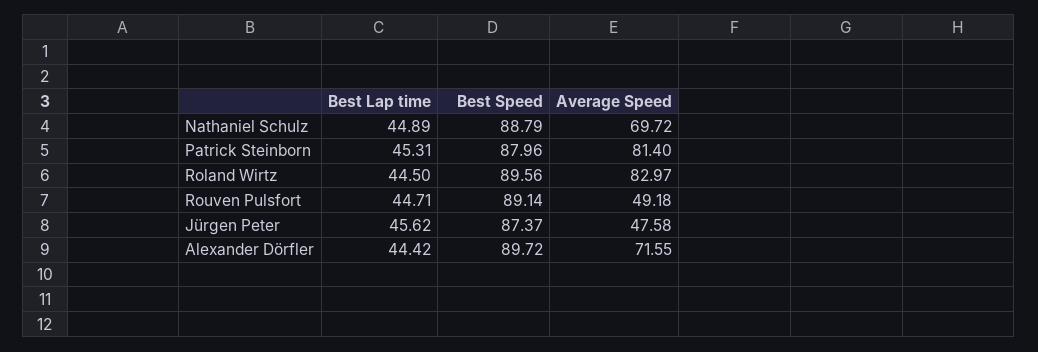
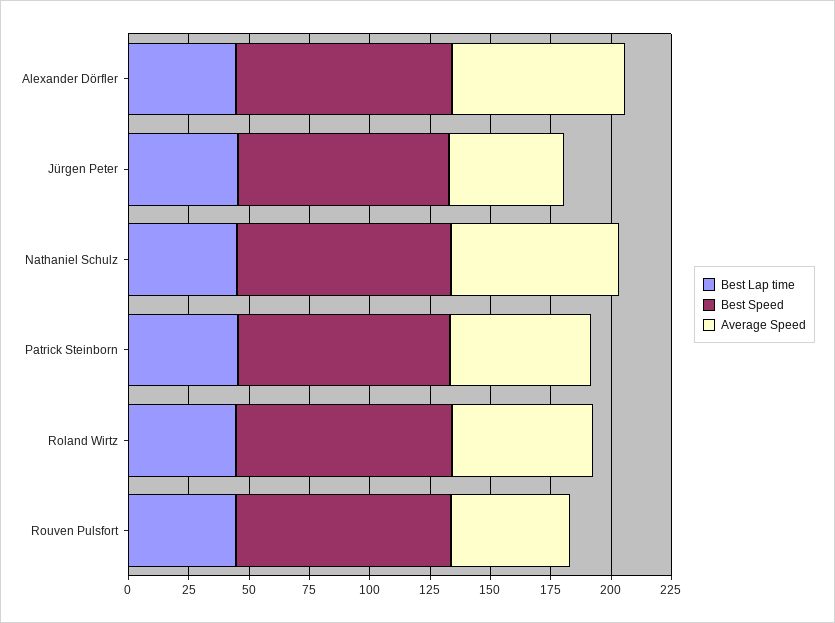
  {
    "Best Lap time": {
      "Nathaniel Schulz": 44.89,
      "Patrick Steinborn": 45.31,
      "Roland Wirtz": 44.5,
      "Rouven Pulsfort": 44.71,
      "Jürgen Peter": 45.62,
      "Alexander Dörfler": 44.42
    },
    "Best Speed": {
      "Nathaniel Schulz": 88.79,
      "Patrick Steinborn": 87.96,
      "Roland Wirtz": 89.56,
      "Rouven Pulsfort": 89.14,
      "Jürgen Peter": 87.37,
      "Alexander Dörfler": 89.72
    },
    "Average Speed": {
      "Nathaniel Schulz": 69.72,
-     "Patrick Steinborn": 81.4,
+     "Patrick Steinborn": 60,
-     "Roland Wirtz": 82.97,
+     "Roland Wirtz": 60,
      "Rouven Pulsfort": 49.18,
      "Jürgen Peter": 47.58,
      "Alexander Dörfler": 71.55
    }
  }

